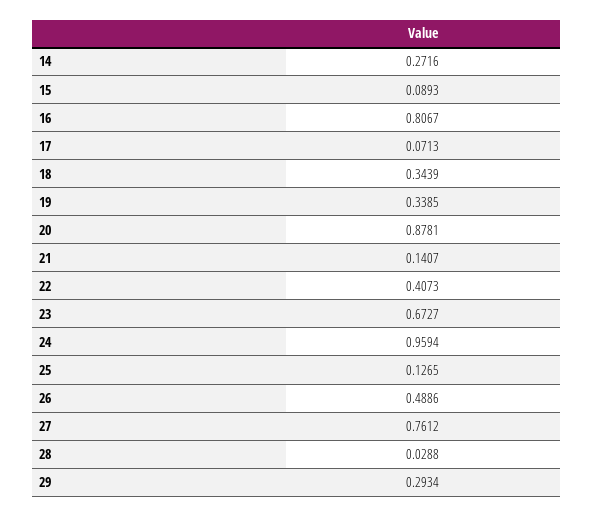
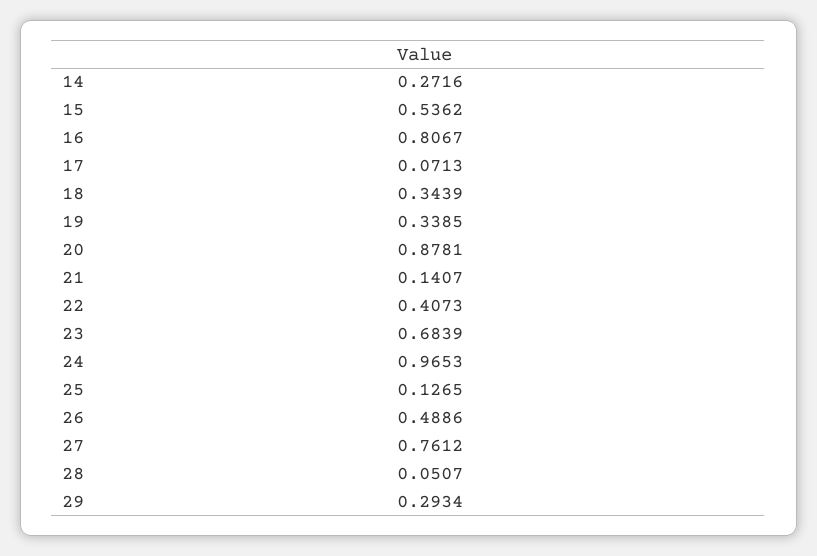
  {
    "14": 0.2716,
-   "15": 0.0893,
+   "15": 0.5362,
    "16": 0.8067,
    "17": 0.0713,
    "18": 0.3439,
    "19": 0.3385,
    "20": 0.8781,
    "21": 0.1407,
    "22": 0.4073,
-   "23": 0.6727,
+   "23": 0.6839,
-   "24": 0.9594,
+   "24": 0.9653,
    "25": 0.1265,
    "26": 0.4886,
    "27": 0.7612,
-   "28": 0.0288,
+   "28": 0.0507,
    "29": 0.2934
  }

